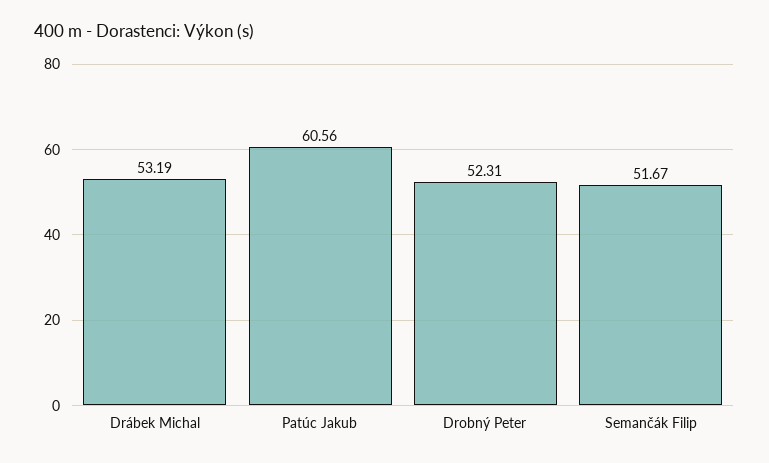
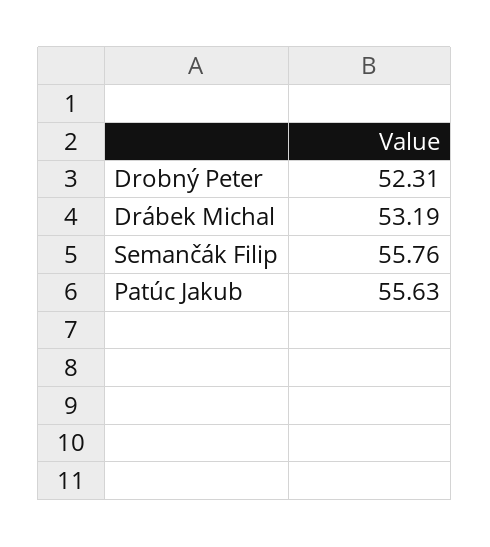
  {
    "Drábek Michal": 53.19,
-   "Patúc Jakub": 60.56,
+   "Patúc Jakub": 55.63,
    "Drobný Peter": 52.31,
-   "Semančák Filip": 51.67
+   "Semančák Filip": 55.76
  }

